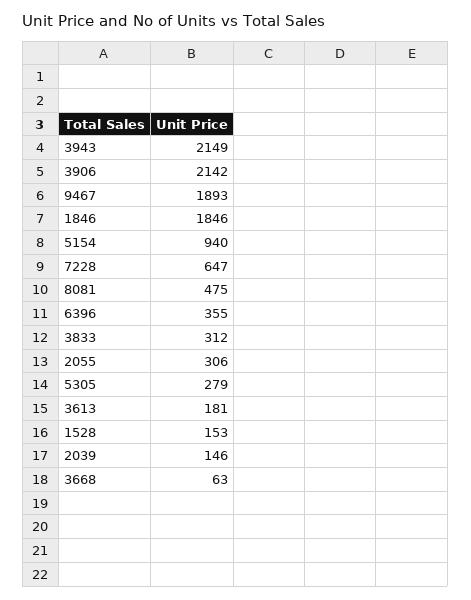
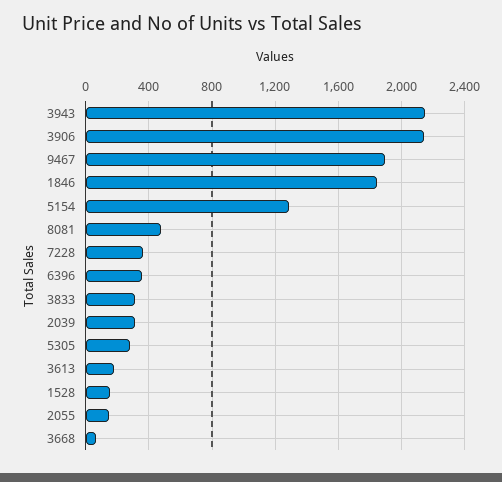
  {
    "3943": 2149,
    "3906": 2142,
    "9467": 1893,
    "1846": 1846,
-   "5154": 940,
+   "5154": 1300,
-   "7228": 647,
+   "7228": 350,
    "8081": 475,
    "6396": 355,
    "3833": 312,
-   "2055": 306,
+   "2055": 150,
    "5305": 279,
    "3613": 181,
    "1528": 153,
-   "2039": 146,
+   "2039": 300,
    "3668": 63
  }

